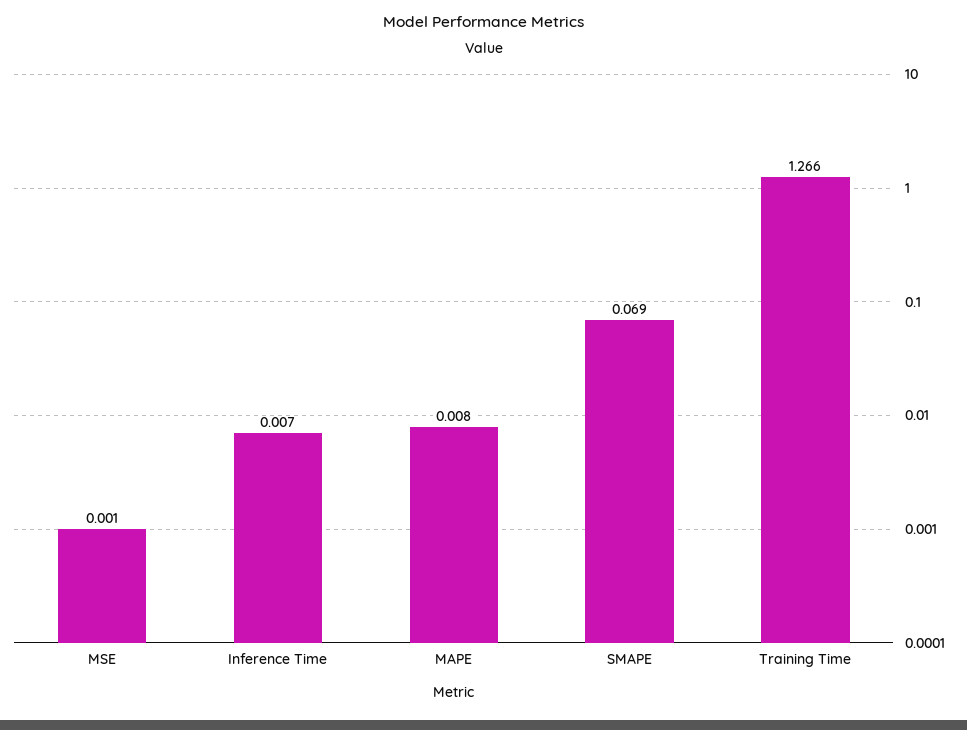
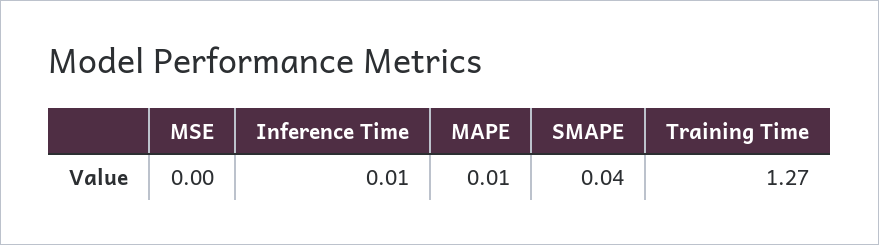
  {
    "MSE": 0.001,
    "Inference Time": 0.007,
    "MAPE": 0.008,
-   "SMAPE": 0.069,
+   "SMAPE": 0.04,
    "Training Time": 1.266
  }

